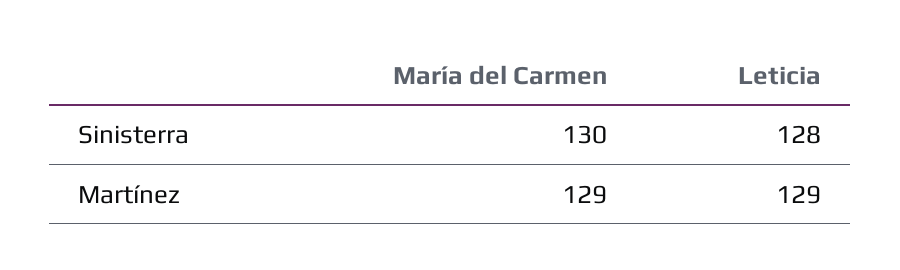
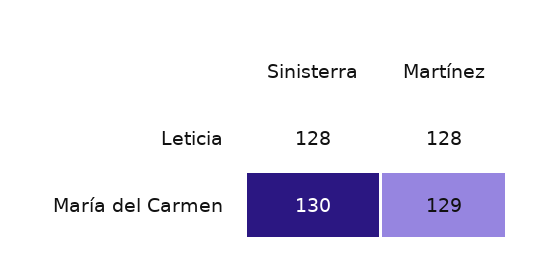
  {
    "María del Carmen": {
      "Sinisterra": 130,
      "Martínez": 129
    },
    "Leticia": {
      "Sinisterra": 128,
-     "Martínez": 129
+     "Martínez": 128
    }
  }

